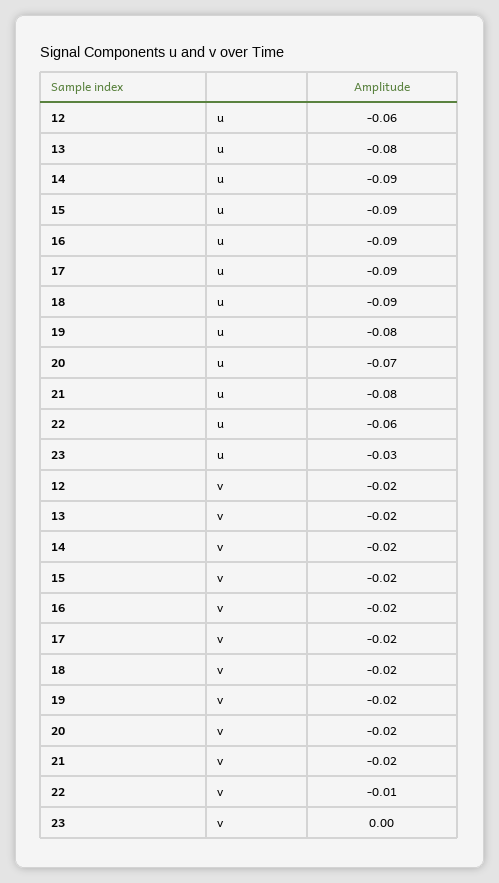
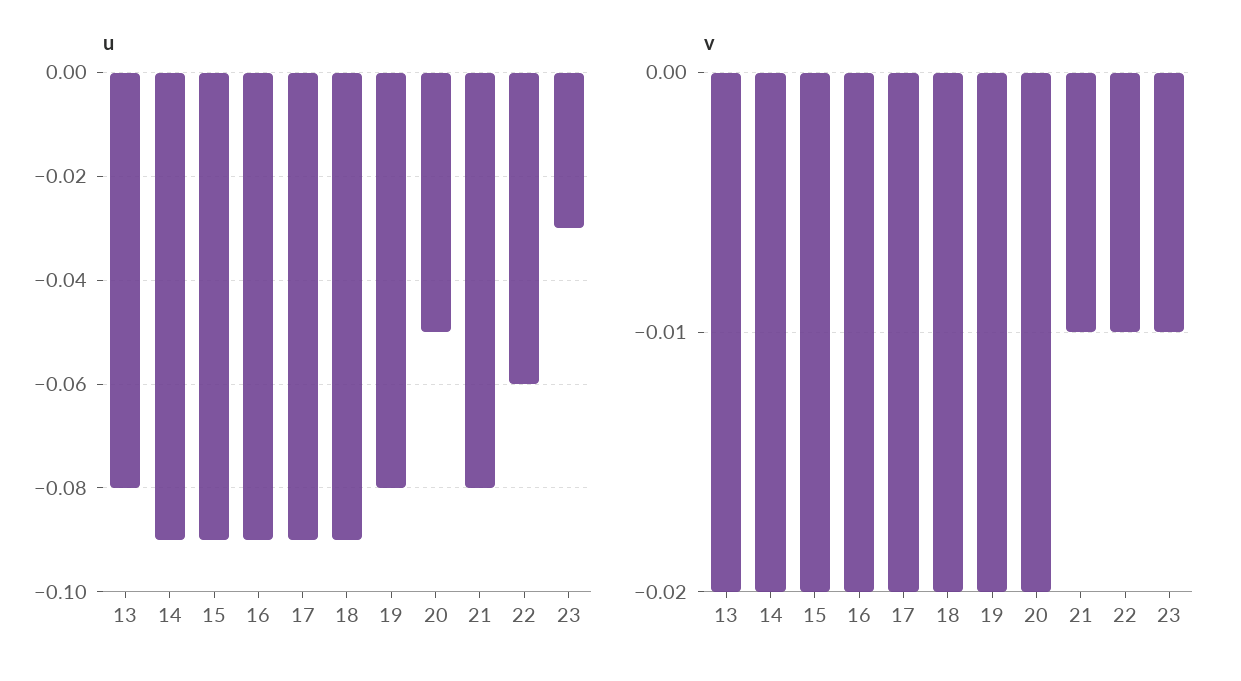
  {
    "u": {
-     "12": -0.06,
      "13": -0.08,
      "14": -0.09,
      "15": -0.09,
      "16": -0.09,
      "17": -0.09,
      "18": -0.09,
      "19": -0.08,
-     "20": -0.07,
+     "20": -0.05,
      "21": -0.08,
      "22": -0.06,
      "23": -0.03
    },
    "v": {
-     "12": -0.02,
      "13": -0.02,
      "14": -0.02,
      "15": -0.02,
      "16": -0.02,
      "17": -0.02,
      "18": -0.02,
      "19": -0.02,
      "20": -0.02,
-     "21": -0.02,
+     "21": -0.01,
      "22": -0.01,
-     "23": 0
+     "23": -0.01
    }
  }

